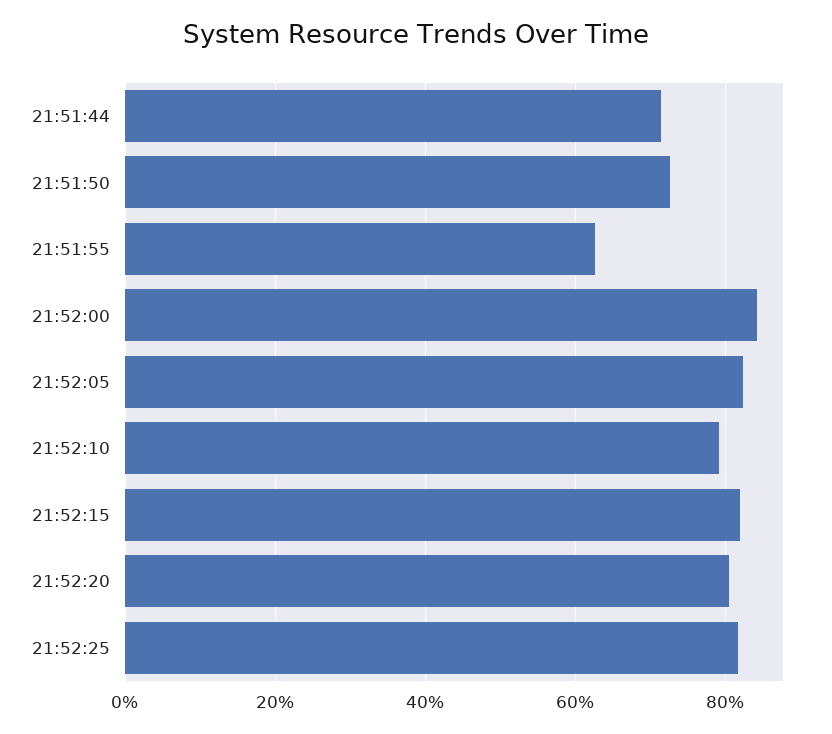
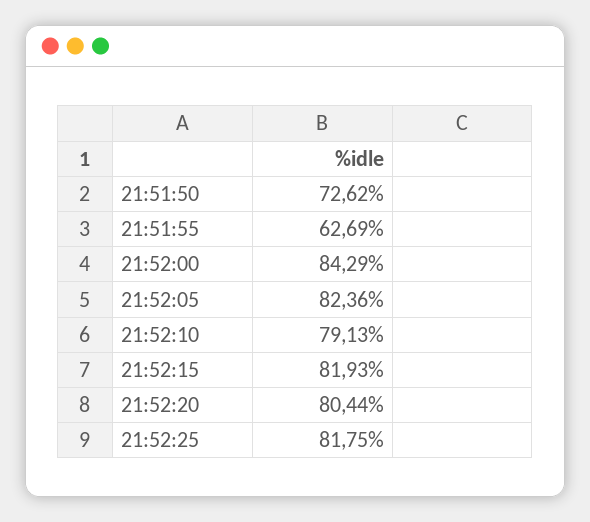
  {
-   "21:51:44": 72,
    "21:51:50": 72.62,
    "21:51:55": 62.69,
    "21:52:00": 84.29,
    "21:52:05": 82.36,
    "21:52:10": 79.13,
    "21:52:15": 81.93,
    "21:52:20": 80.44,
    "21:52:25": 81.75
  }

